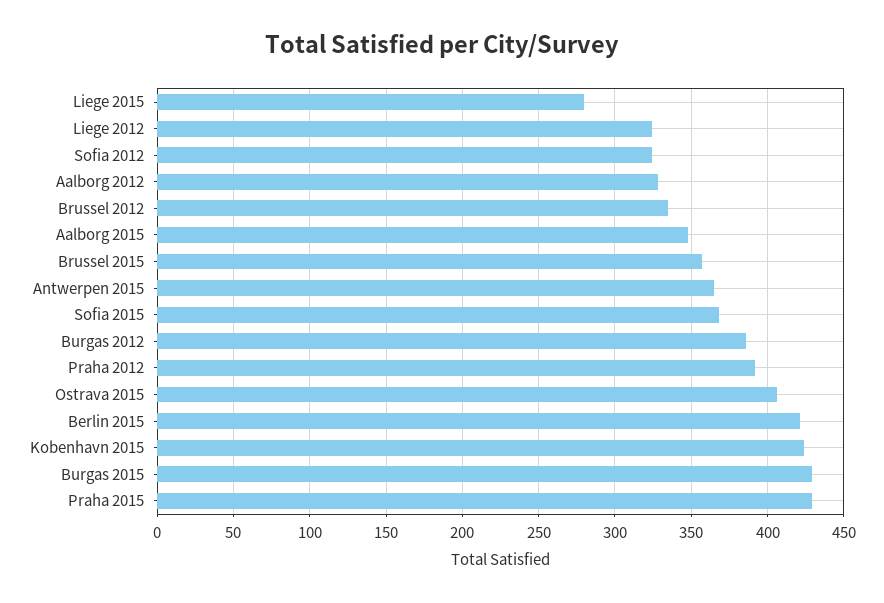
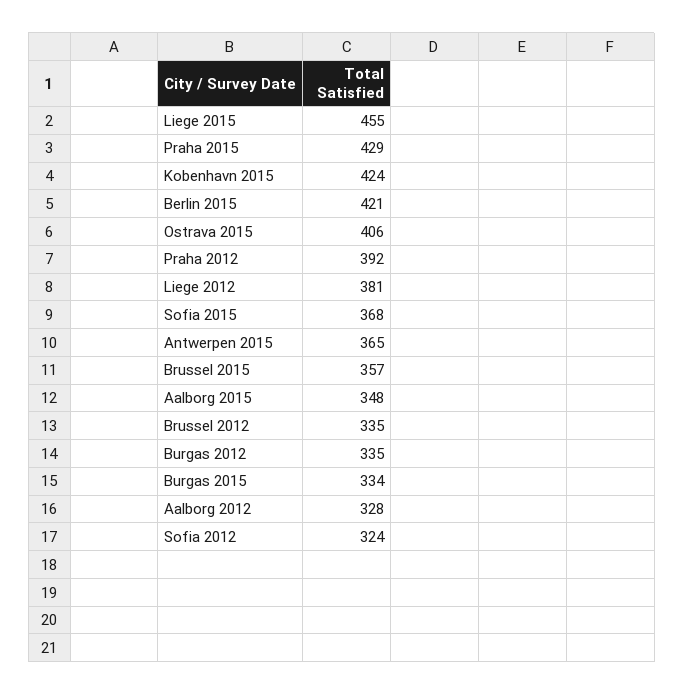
  {
-   "Liege 2015": 280,
+   "Liege 2015": 455,
-   "Liege 2012": 325,
+   "Liege 2012": 381,
    "Sofia 2012": 324,
    "Aalborg 2012": 328,
    "Brussel 2012": 335,
    "Aalborg 2015": 348,
    "Brussel 2015": 357,
    "Antwerpen 2015": 365,
    "Sofia 2015": 368,
-   "Burgas 2012": 385,
+   "Burgas 2012": 335,
    "Praha 2012": 392,
    "Ostrava 2015": 406,
    "Berlin 2015": 421,
    "Kobenhavn 2015": 424,
-   "Burgas 2015": 430,
+   "Burgas 2015": 334,
    "Praha 2015": 429
  }

